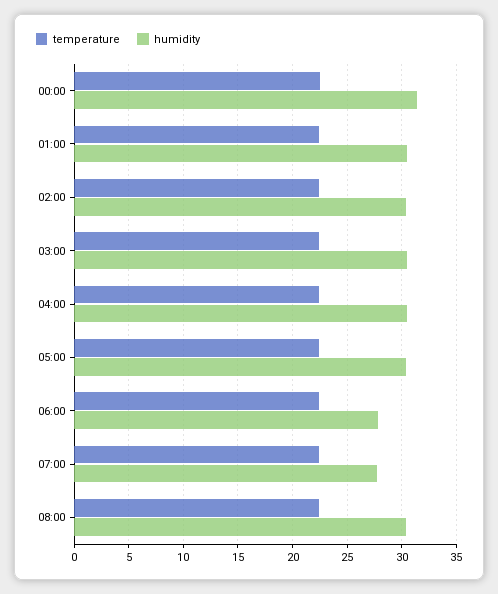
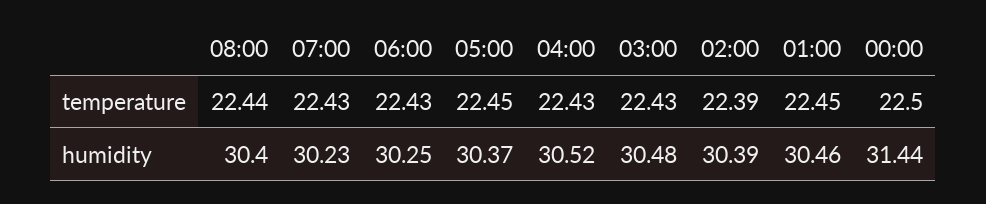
  {
    "temperature": {
      "00:00": 22.5,
      "01:00": 22.45,
      "02:00": 22.39,
      "03:00": 22.43,
      "04:00": 22.43,
      "05:00": 22.45,
      "06:00": 22.43,
      "07:00": 22.43,
      "08:00": 22.44
    },
    "humidity": {
      "00:00": 31.44,
      "01:00": 30.46,
      "02:00": 30.39,
      "03:00": 30.48,
      "04:00": 30.52,
      "05:00": 30.37,
-     "06:00": 28,
+     "06:00": 30.25,
-     "07:00": 28,
+     "07:00": 30.23,
      "08:00": 30.4
    }
  }

